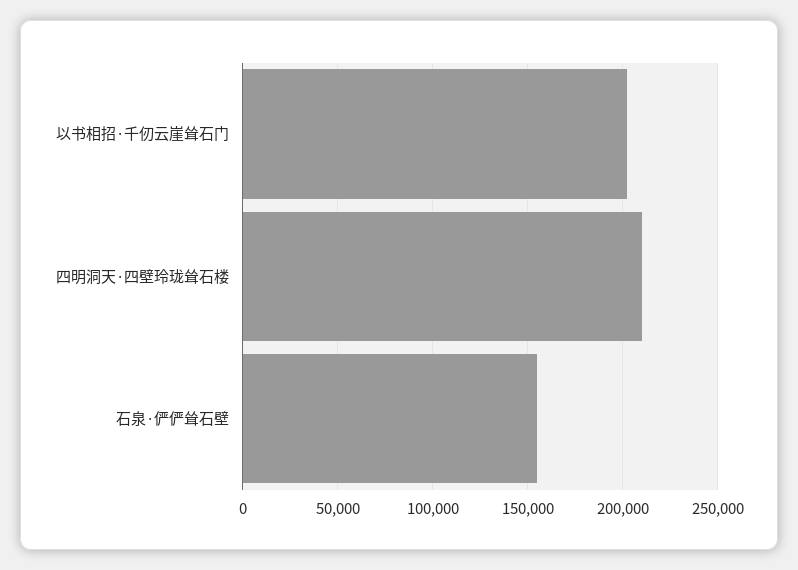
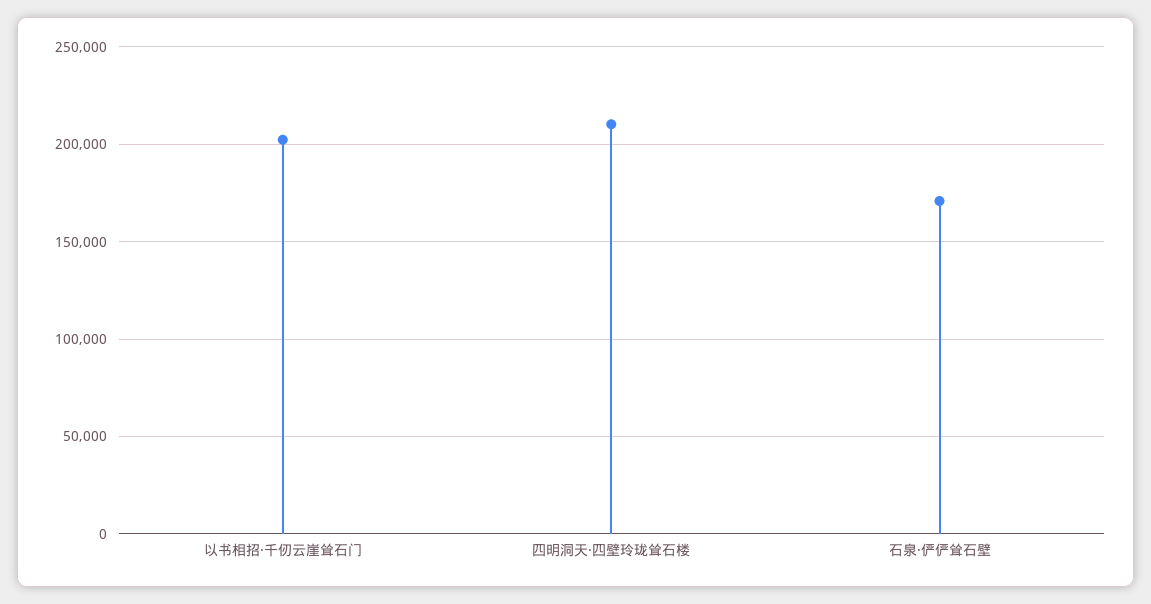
  {
    "以书相招·千仞云崖耸石门": 200000,
    "四明洞天·四壁玲珑耸石楼": 210000,
-   "石泉·俨俨耸石壁": 155000
+   "石泉·俨俨耸石壁": 170000
  }

